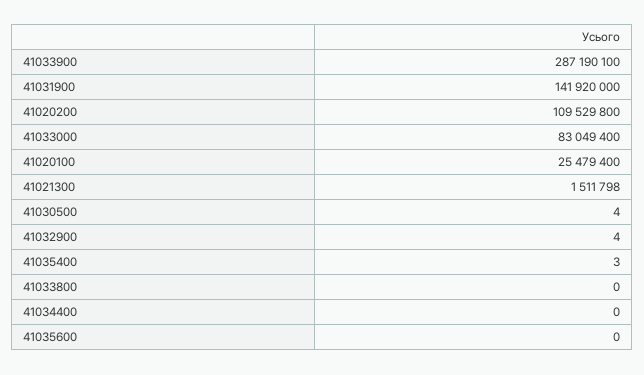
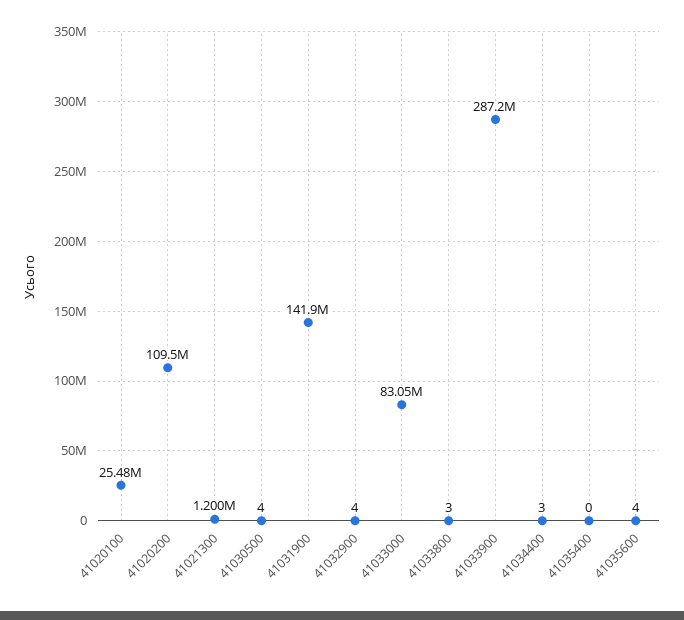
  {
    "41033900": 287190100,
    "41031900": 141920000,
    "41020200": 109529800,
    "41033000": 83049400,
    "41020100": 25479400,
-   "41021300": 1511798,
+   "41021300": 1200000,
    "41030500": 4,
    "41032900": 4,
-   "41035400": 3,
+   "41035400": 0,
-   "41033800": 0,
+   "41033800": 3,
-   "41034400": 0,
+   "41034400": 3,
-   "41035600": 0
+   "41035600": 4
  }

